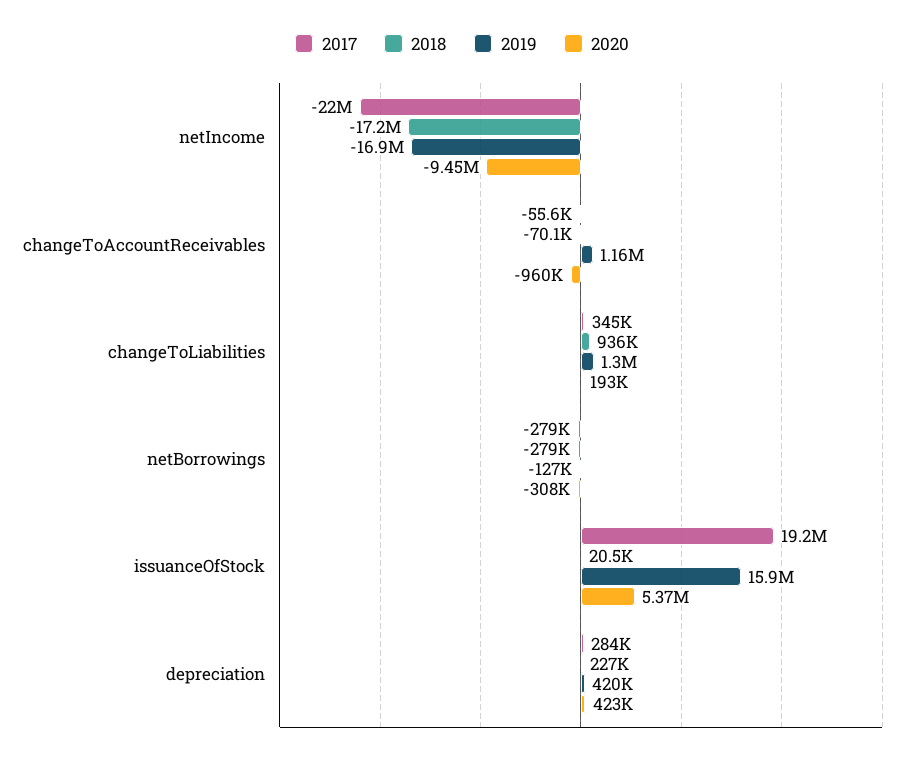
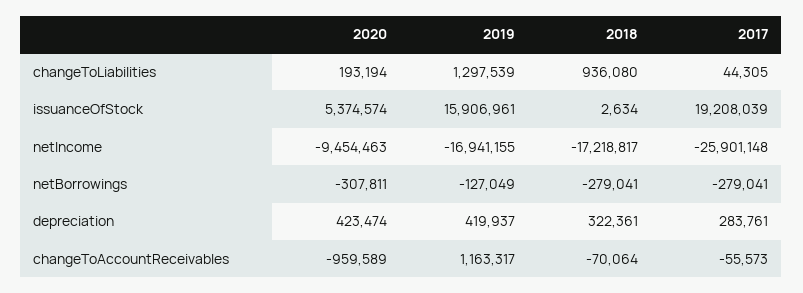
  {
    "2017": {
-     "netIncome": -22000000,
+     "netIncome": -25901148,
      "changeToAccountReceivables": -55573,
-     "changeToLiabilities": 345000,
+     "changeToLiabilities": 44305,
      "netBorrowings": -279041,
      "issuanceOfStock": 19208039,
      "depreciation": 283761
    },
    "2018": {
      "netIncome": -17218817,
      "changeToAccountReceivables": -70064,
      "changeToLiabilities": 936080,
      "netBorrowings": -279041,
-     "issuanceOfStock": 20500,
+     "issuanceOfStock": 2634,
-     "depreciation": 227000
+     "depreciation": 322361
    },
    "2019": {
      "netIncome": -16941155,
      "changeToAccountReceivables": 1163317,
      "changeToLiabilities": 1297539,
      "netBorrowings": -127049,
      "issuanceOfStock": 15906961,
      "depreciation": 419937
    },
    "2020": {
      "netIncome": -9454463,
      "changeToAccountReceivables": -959589,
      "changeToLiabilities": 193194,
      "netBorrowings": -307811,
      "issuanceOfStock": 5374574,
      "depreciation": 423474
    }
  }

